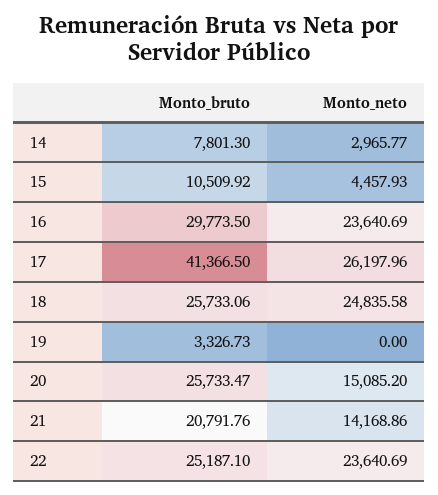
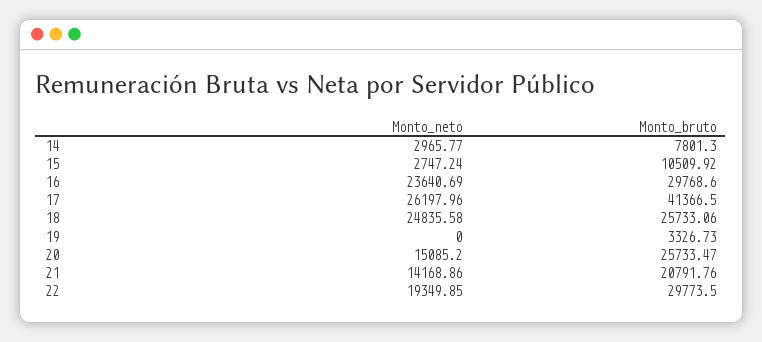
  {
    "Monto_bruto": {
      "14": 7801.3,
      "15": 10509.92,
-     "16": 29773.5,
+     "16": 29768.6,
      "17": 41366.5,
      "18": 25733.06,
      "19": 3326.73,
      "20": 25733.47,
      "21": 20791.76,
-     "22": 25187.1
+     "22": 29773.5
    },
    "Monto_neto": {
      "14": 2965.77,
-     "15": 4457.93,
+     "15": 2747.24,
      "16": 23640.69,
      "17": 26197.96,
      "18": 24835.58,
      "19": 0,
      "20": 15085.2,
      "21": 14168.86,
-     "22": 23640.69
+     "22": 19349.85
    }
  }

